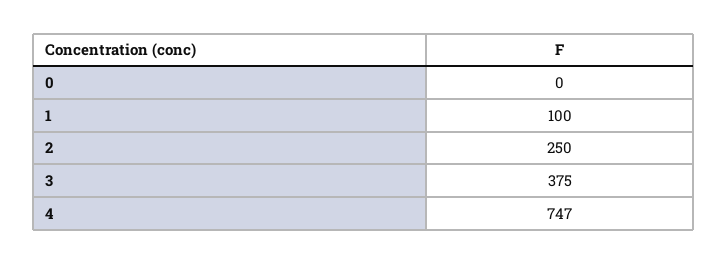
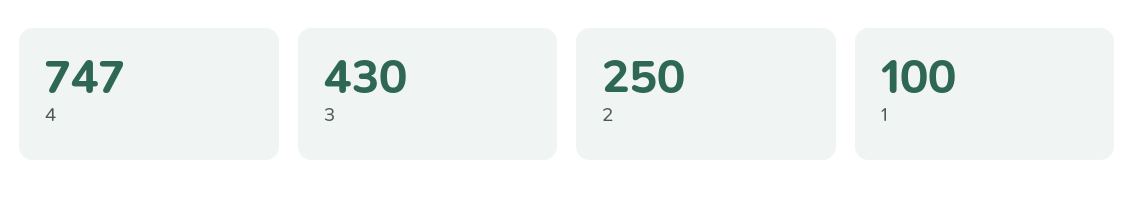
  {
-   "0": 0,
    "1": 100,
    "2": 250,
-   "3": 375,
+   "3": 430,
    "4": 747
  }

